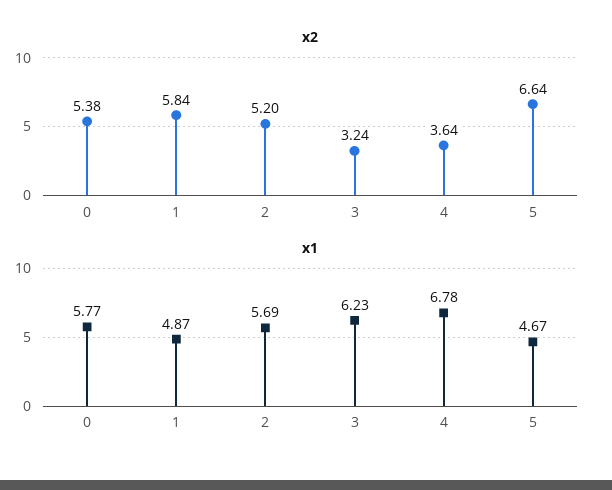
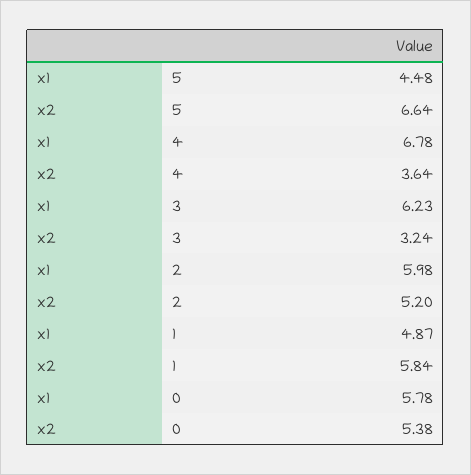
  {
    "x2": {
      "0": 5.38,
      "1": 5.84,
      "2": 5.2,
      "3": 3.24,
      "4": 3.64,
      "5": 6.64
    },
    "x1": {
-     "0": 5.77,
+     "0": 5.78,
      "1": 4.87,
-     "2": 5.69,
+     "2": 5.98,
      "3": 6.23,
      "4": 6.78,
-     "5": 4.67
+     "5": 4.48
    }
  }

